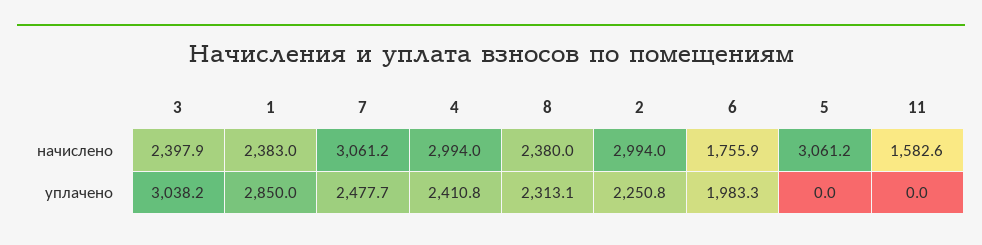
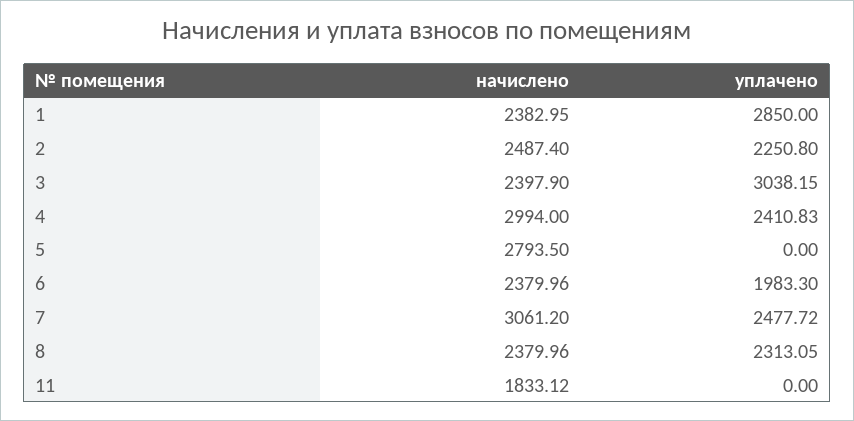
  {
    "3": {
      "начислено": 2397.9,
      "уплачено": 3038.15
    },
    "1": {
      "начислено": 2382.95,
      "уплачено": 2850
    },
    "7": {
      "начислено": 3061.2,
      "уплачено": 2477.72
    },
    "4": {
      "начислено": 2994,
      "уплачено": 2410.83
    },
    "8": {
      "начислено": 2379.96,
      "уплачено": 2313.05
    },
    "2": {
-     "начислено": 2994,
+     "начислено": 2487.4,
      "уплачено": 2250.8
    },
    "6": {
-     "начислено": 1755.9,
+     "начислено": 2379.96,
      "уплачено": 1983.3
    },
    "5": {
-     "начислено": 3061.2,
+     "начислено": 2793.5,
      "уплачено": 0
    },
    "11": {
-     "начислено": 1582.6,
+     "начислено": 1833.12,
      "уплачено": 0
    }
  }

